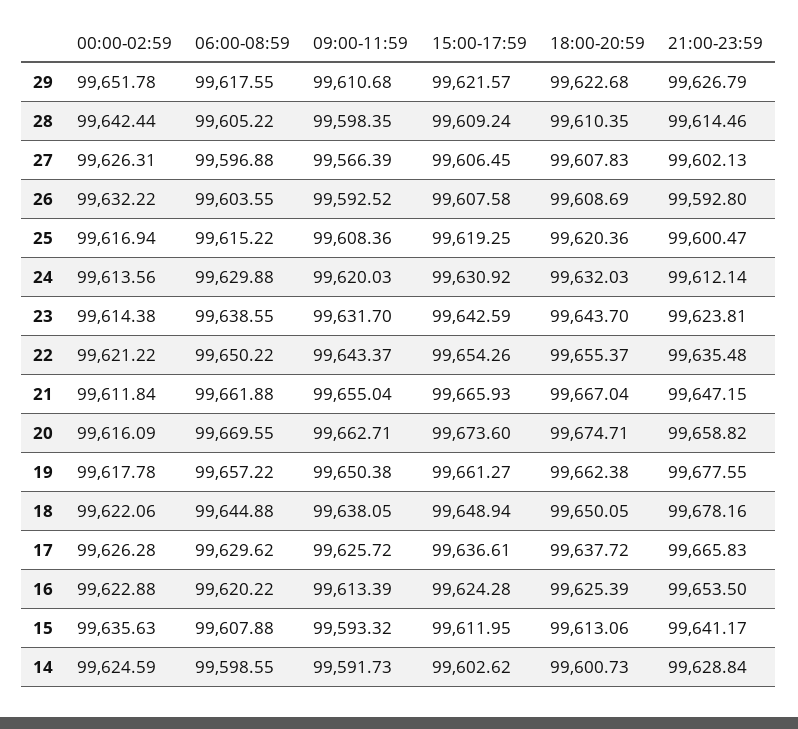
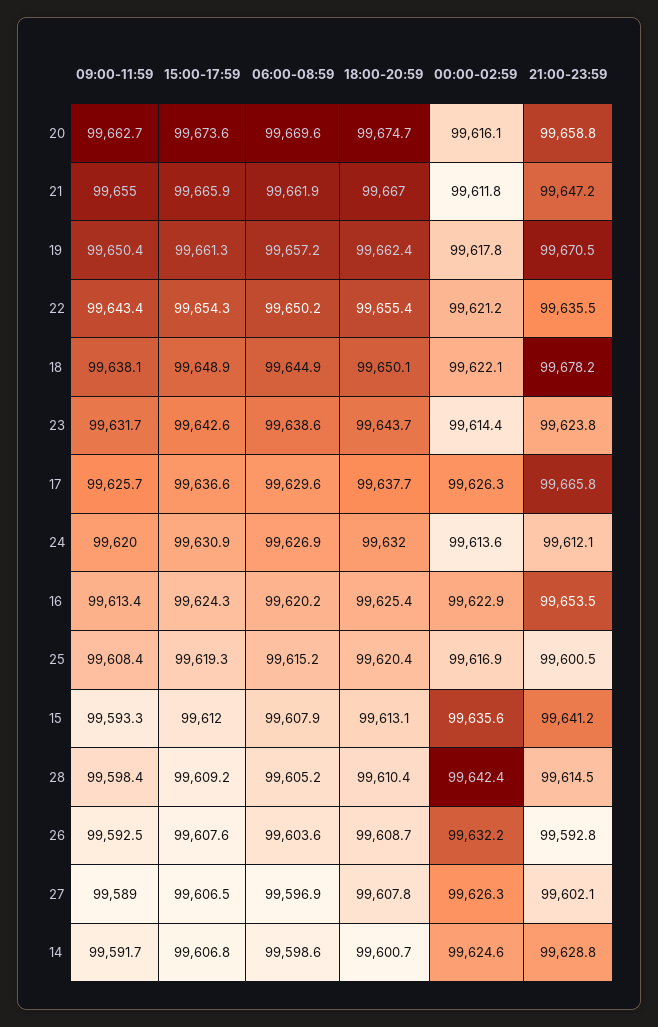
  {
    "00:00-02:59": {
-     "29": 99651.78,
      "28": 99642.44,
      "27": 99626.31,
      "26": 99632.22,
      "25": 99616.94,
      "24": 99613.56,
      "23": 99614.38,
      "22": 99621.22,
      "21": 99611.84,
      "20": 99616.09,
      "19": 99617.78,
      "18": 99622.06,
      "17": 99626.28,
      "16": 99622.88,
      "15": 99635.63,
      "14": 99624.59
    },
    "06:00-08:59": {
-     "29": 99617.55,
      "28": 99605.22,
      "27": 99596.88,
      "26": 99603.55,
      "25": 99615.22,
-     "24": 99629.88,
+     "24": 99626.9,
      "23": 99638.55,
      "22": 99650.22,
      "21": 99661.88,
      "20": 99669.55,
      "19": 99657.22,
      "18": 99644.88,
      "17": 99629.62,
      "16": 99620.22,
      "15": 99607.88,
      "14": 99598.55
    },
    "09:00-11:59": {
-     "29": 99610.68,
      "28": 99598.35,
-     "27": 99566.39,
+     "27": 99589,
      "26": 99592.52,
      "25": 99608.36,
      "24": 99620.03,
      "23": 99631.7,
      "22": 99643.37,
      "21": 99655.04,
      "20": 99662.71,
      "19": 99650.38,
      "18": 99638.05,
      "17": 99625.72,
      "16": 99613.39,
      "15": 99593.32,
      "14": 99591.73
    },
    "15:00-17:59": {
-     "29": 99621.57,
      "28": 99609.24,
      "27": 99606.45,
      "26": 99607.58,
      "25": 99619.25,
      "24": 99630.92,
      "23": 99642.59,
      "22": 99654.26,
      "21": 99665.93,
      "20": 99673.6,
      "19": 99661.27,
      "18": 99648.94,
      "17": 99636.61,
      "16": 99624.28,
      "15": 99611.95,
-     "14": 99602.62
+     "14": 99606.8
    },
    "18:00-20:59": {
-     "29": 99622.68,
      "28": 99610.35,
      "27": 99607.83,
      "26": 99608.69,
      "25": 99620.36,
      "24": 99632.03,
      "23": 99643.7,
      "22": 99655.37,
      "21": 99667.04,
      "20": 99674.71,
      "19": 99662.38,
      "18": 99650.05,
      "17": 99637.72,
      "16": 99625.39,
      "15": 99613.06,
      "14": 99600.73
    },
    "21:00-23:59": {
-     "29": 99626.79,
      "28": 99614.46,
      "27": 99602.13,
      "26": 99592.8,
      "25": 99600.47,
      "24": 99612.14,
      "23": 99623.81,
      "22": 99635.48,
      "21": 99647.15,
      "20": 99658.82,
-     "19": 99677.55,
+     "19": 99670.5,
      "18": 99678.16,
      "17": 99665.83,
      "16": 99653.5,
      "15": 99641.17,
      "14": 99628.84
    }
  }

